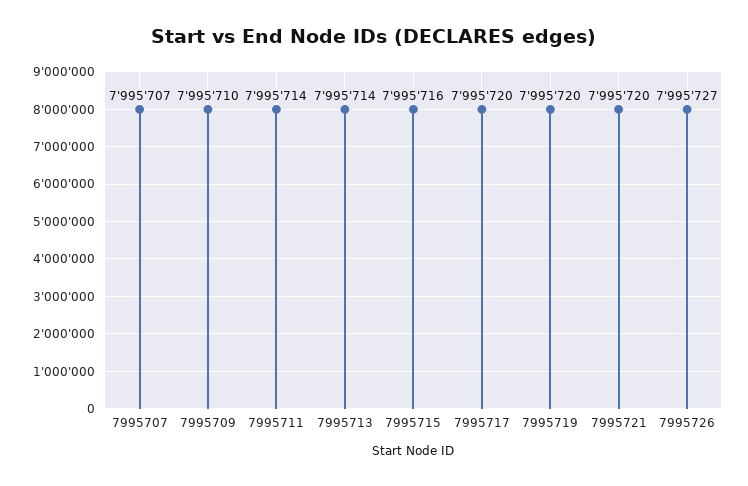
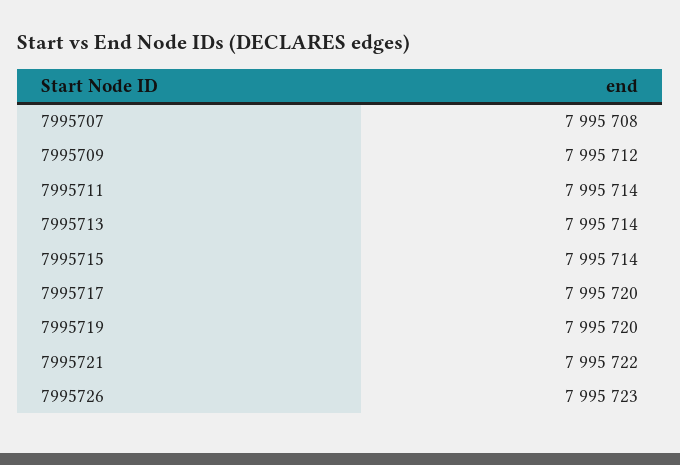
  {
-   "7995707": 7995707,
+   "7995707": 7995708,
-   "7995709": 7995710,
+   "7995709": 7995712,
    "7995711": 7995714,
    "7995713": 7995714,
-   "7995715": 7995716,
+   "7995715": 7995714,
    "7995717": 7995720,
    "7995719": 7995720,
-   "7995721": 7995720,
+   "7995721": 7995722,
-   "7995726": 7995727
+   "7995726": 7995723
  }

